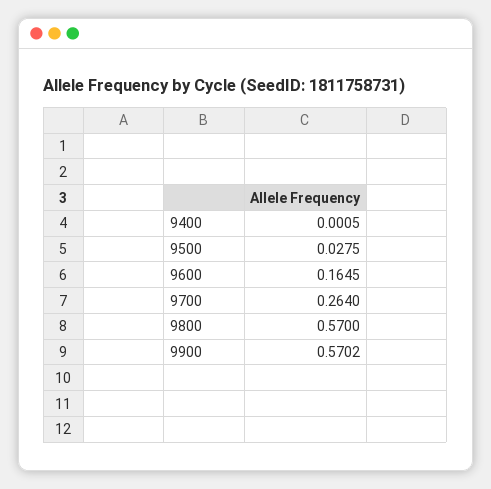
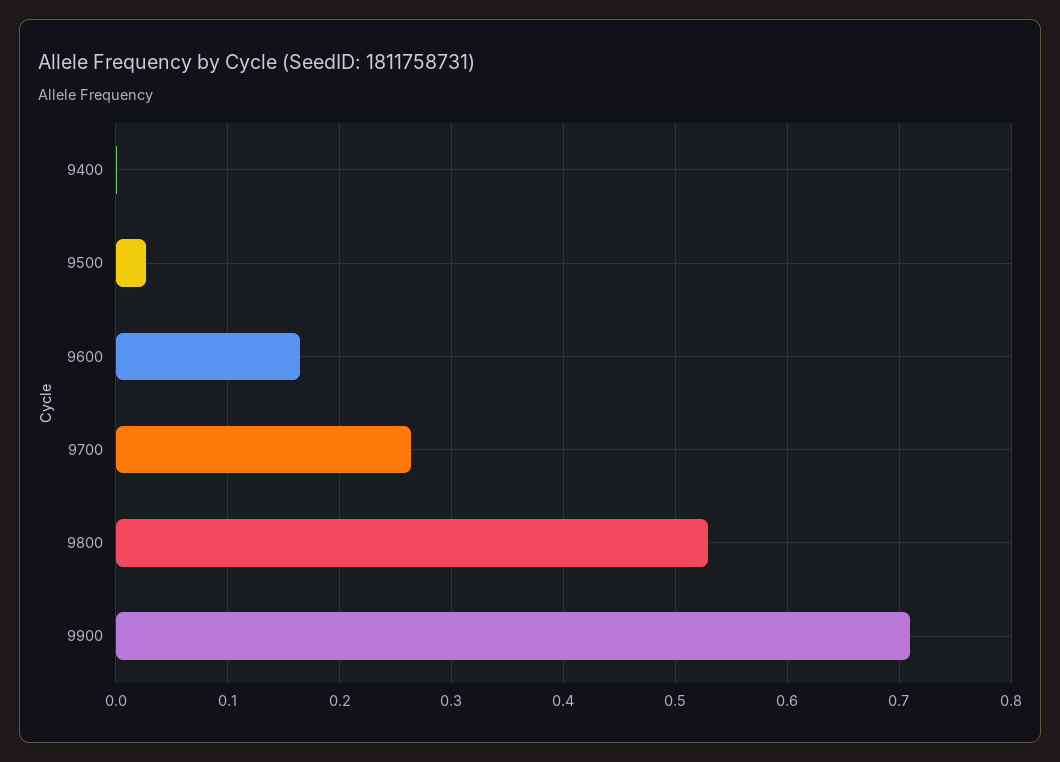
  {
    "9400": 0.0005,
    "9500": 0.0275,
    "9600": 0.1645,
    "9700": 0.264,
-   "9800": 0.57,
+   "9800": 0.53,
-   "9900": 0.5702
+   "9900": 0.71
  }

